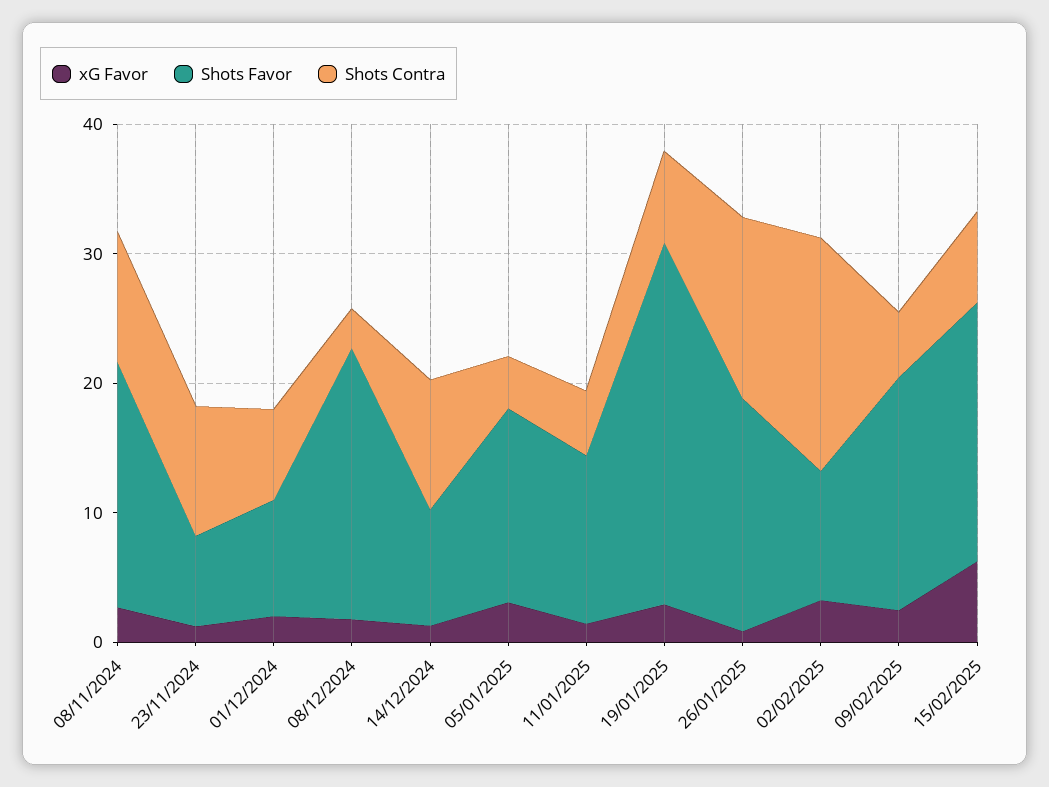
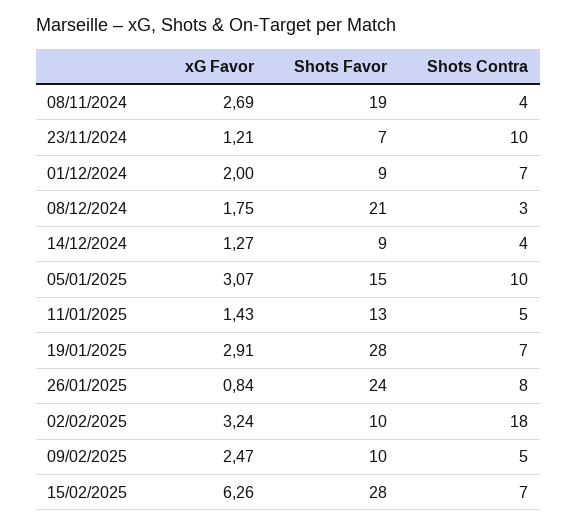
  {
    "xG Favor": {
      "08/11/2024": 2.69,
      "23/11/2024": 1.21,
      "01/12/2024": 2,
      "08/12/2024": 1.75,
      "14/12/2024": 1.27,
      "05/01/2025": 3.07,
      "11/01/2025": 1.43,
      "19/01/2025": 2.91,
      "26/01/2025": 0.84,
      "02/02/2025": 3.24,
      "09/02/2025": 2.47,
      "15/02/2025": 6.26
    },
    "Shots Favor": {
      "08/11/2024": 19,
      "23/11/2024": 7,
      "01/12/2024": 9,
      "08/12/2024": 21,
      "14/12/2024": 9,
      "05/01/2025": 15,
      "11/01/2025": 13,
      "19/01/2025": 28,
-     "26/01/2025": 18,
+     "26/01/2025": 24,
      "02/02/2025": 10,
-     "09/02/2025": 18,
+     "09/02/2025": 10,
-     "15/02/2025": 20
+     "15/02/2025": 28
    },
    "Shots Contra": {
-     "08/11/2024": 10,
+     "08/11/2024": 4,
      "23/11/2024": 10,
      "01/12/2024": 7,
      "08/12/2024": 3,
-     "14/12/2024": 10,
+     "14/12/2024": 4,
-     "05/01/2025": 4,
+     "05/01/2025": 10,
      "11/01/2025": 5,
      "19/01/2025": 7,
-     "26/01/2025": 14,
+     "26/01/2025": 8,
      "02/02/2025": 18,
      "09/02/2025": 5,
      "15/02/2025": 7
    }
  }

